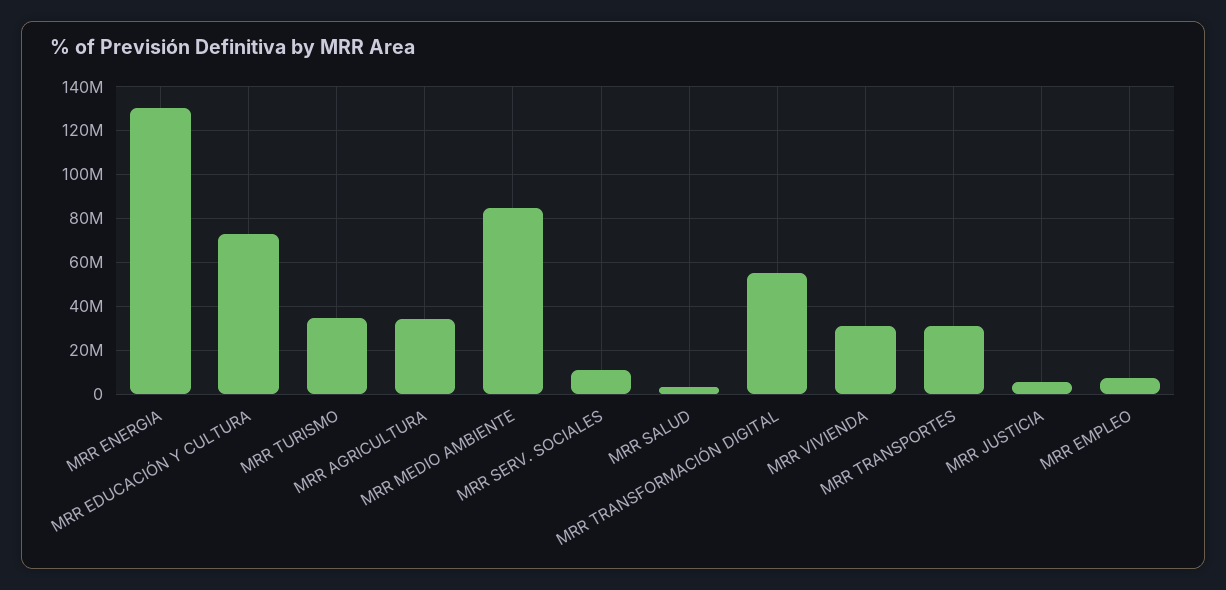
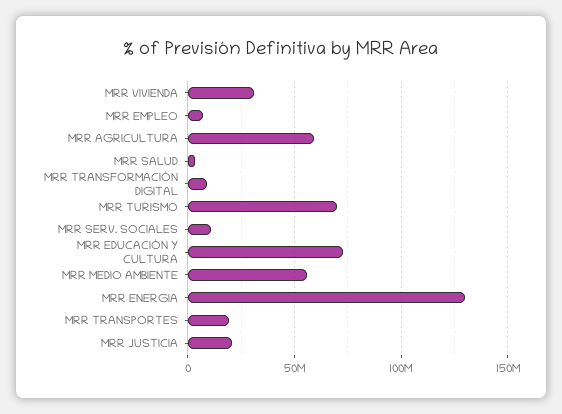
  {
    "MRR ENERGIA": 130000000,
    "MRR EDUCACIÓN Y CULTURA": 75000000,
-   "MRR TURISMO": 35000000,
+   "MRR TURISMO": 70000000,
-   "MRR AGRICULTURA": 35000000,
+   "MRR AGRICULTURA": 60000000,
-   "MRR MEDIO AMBIENTE": 85000000,
+   "MRR MEDIO AMBIENTE": 55000000,
    "MRR SERV. SOCIALES": 10000000,
    "MRR SALUD": 5000000,
-   "MRR TRANSFORMACIÓN DIGITAL": 55000000,
+   "MRR TRANSFORMACIÓN DIGITAL": 10000000,
    "MRR VIVIENDA": 30000000,
-   "MRR TRANSPORTES": 30000000,
+   "MRR TRANSPORTES": 20000000,
-   "MRR JUSTICIA": 5000000,
+   "MRR JUSTICIA": 20000000,
    "MRR EMPLEO": 5000000
  }

